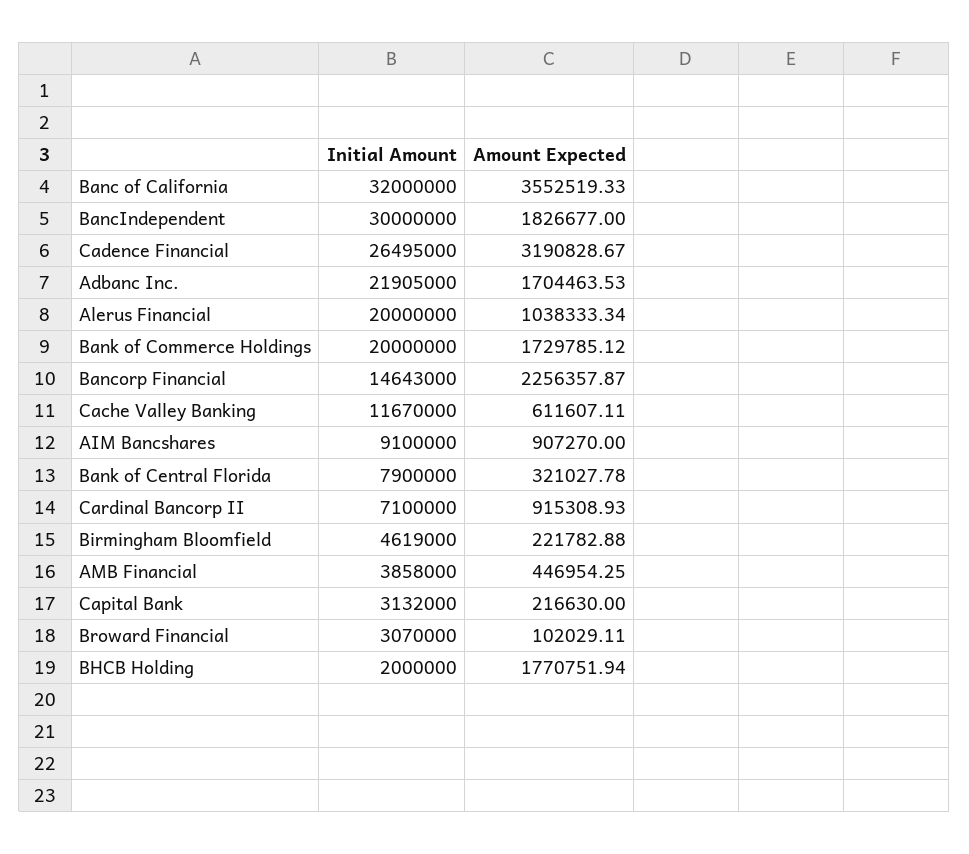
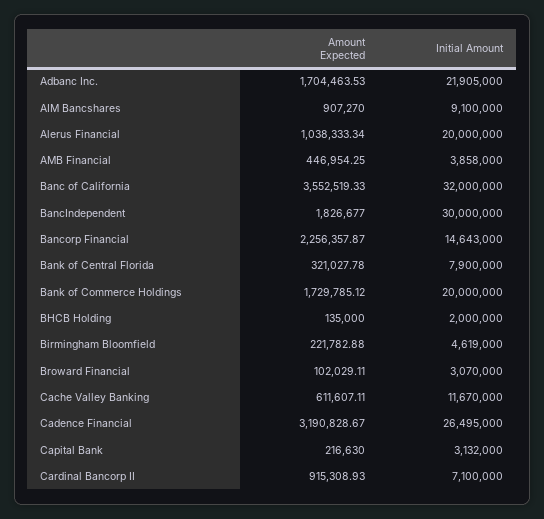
  {
    "Initial Amount": {
      "Banc of California": 32000000,
      "BancIndependent": 30000000,
      "Cadence Financial": 26495000,
      "Adbanc Inc.": 21905000,
      "Alerus Financial": 20000000,
      "Bank of Commerce Holdings": 20000000,
      "Bancorp Financial": 14643000,
      "Cache Valley Banking": 11670000,
      "AIM Bancshares": 9100000,
      "Bank of Central Florida": 7900000,
      "Cardinal Bancorp II": 7100000,
      "Birmingham Bloomfield": 4619000,
      "AMB Financial": 3858000,
      "Capital Bank": 3132000,
      "Broward Financial": 3070000,
      "BHCB Holding": 2000000
    },
    "Amount Expected": {
      "Banc of California": 3552519.33,
      "BancIndependent": 1826677,
      "Cadence Financial": 3190828.67,
      "Adbanc Inc.": 1704463.53,
      "Alerus Financial": 1038333.34,
      "Bank of Commerce Holdings": 1729785.12,
      "Bancorp Financial": 2256357.87,
      "Cache Valley Banking": 611607.11,
      "AIM Bancshares": 907270,
      "Bank of Central Florida": 321027.78,
      "Cardinal Bancorp II": 915308.93,
      "Birmingham Bloomfield": 221782.88,
      "AMB Financial": 446954.25,
      "Capital Bank": 216630,
      "Broward Financial": 102029.11,
-     "BHCB Holding": 1770751.94
+     "BHCB Holding": 135000
    }
  }

